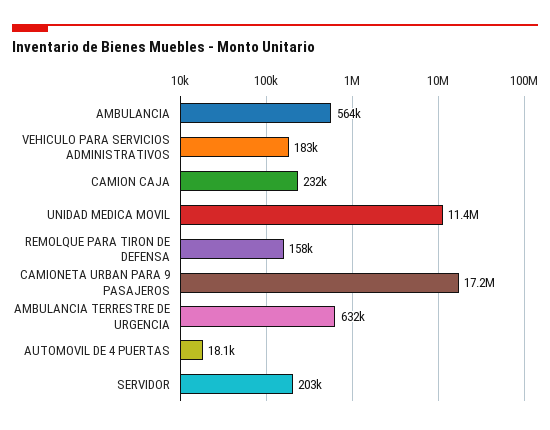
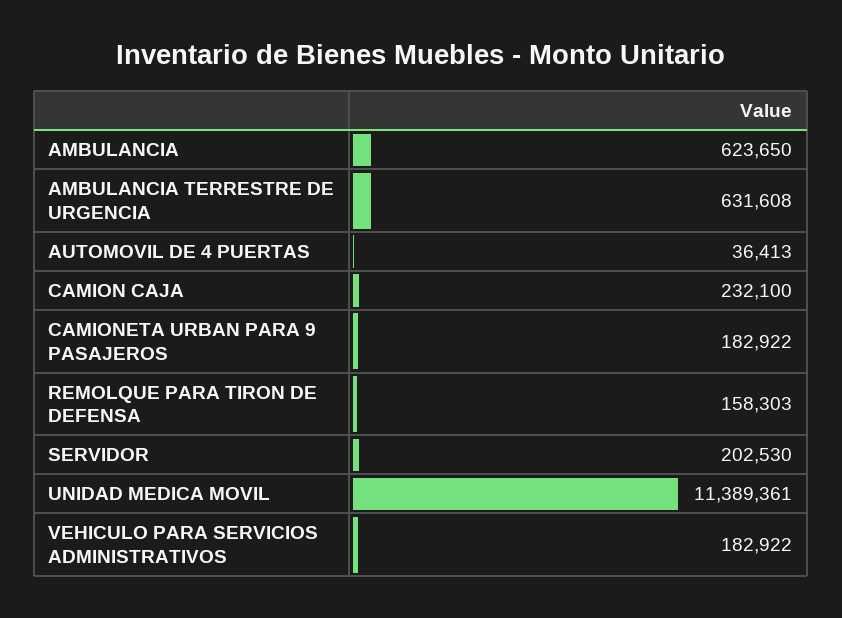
  {
-   "AMBULANCIA": 564000,
+   "AMBULANCIA": 623650,
    "VEHICULO PARA SERVICIOS ADMINISTRATIVOS": 182922,
    "CAMION CAJA": 232100,
    "UNIDAD MEDICA MOVIL": 11389361,
    "REMOLQUE PARA TIRON DE DEFENSA": 158303,
-   "CAMIONETA URBAN PARA 9 PASAJEROS": 17200000,
+   "CAMIONETA URBAN PARA 9 PASAJEROS": 182922,
    "AMBULANCIA TERRESTRE DE URGENCIA": 631608,
-   "AUTOMOVIL DE 4 PUERTAS": 18100,
+   "AUTOMOVIL DE 4 PUERTAS": 36413,
    "SERVIDOR": 202530
  }

